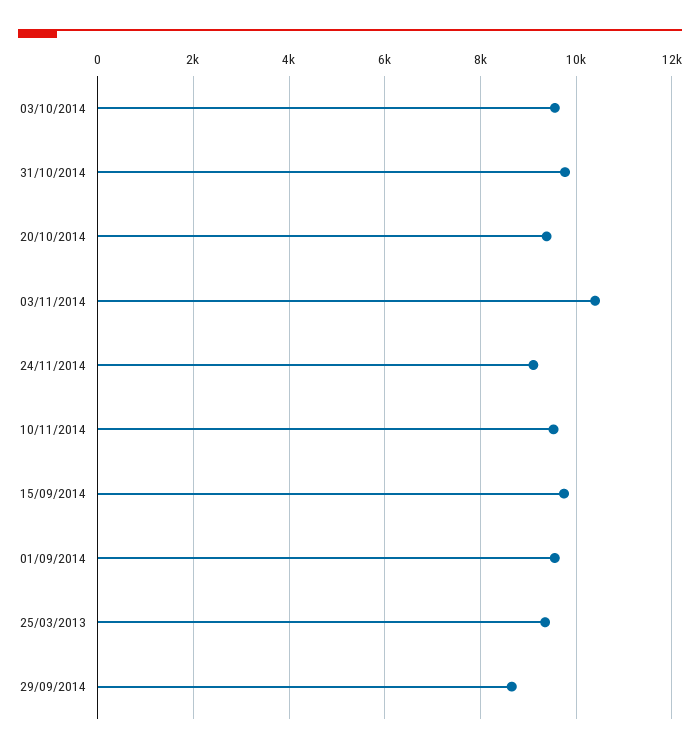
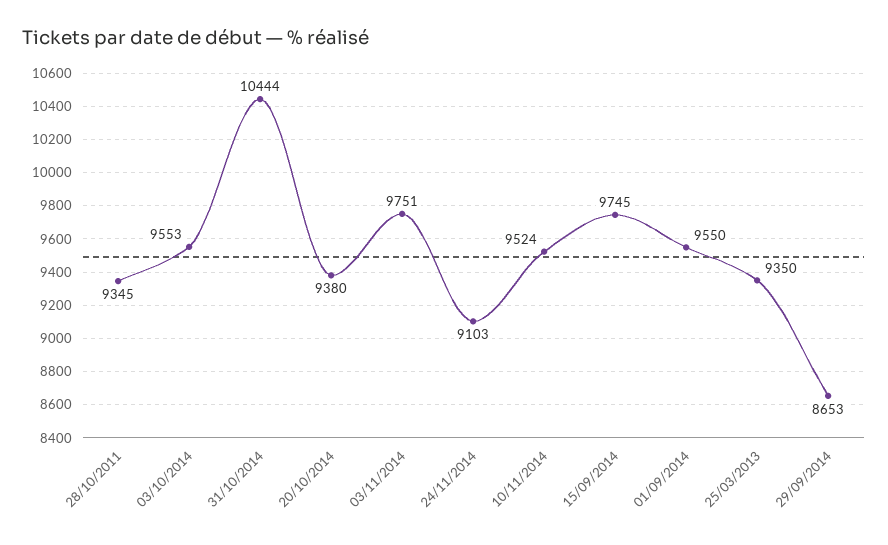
  {
    "03/10/2014": 9553,
-   "31/10/2014": 9800,
+   "31/10/2014": 10444,
    "20/10/2014": 9380,
-   "03/11/2014": 10400,
+   "03/11/2014": 9751,
    "24/11/2014": 9103,
    "10/11/2014": 9524,
    "15/09/2014": 9745,
    "01/09/2014": 9550,
    "25/03/2013": 9350,
-   "29/09/2014": 8653
+   "29/09/2014": 8653,
+   "28/10/2011": 9345
  }

